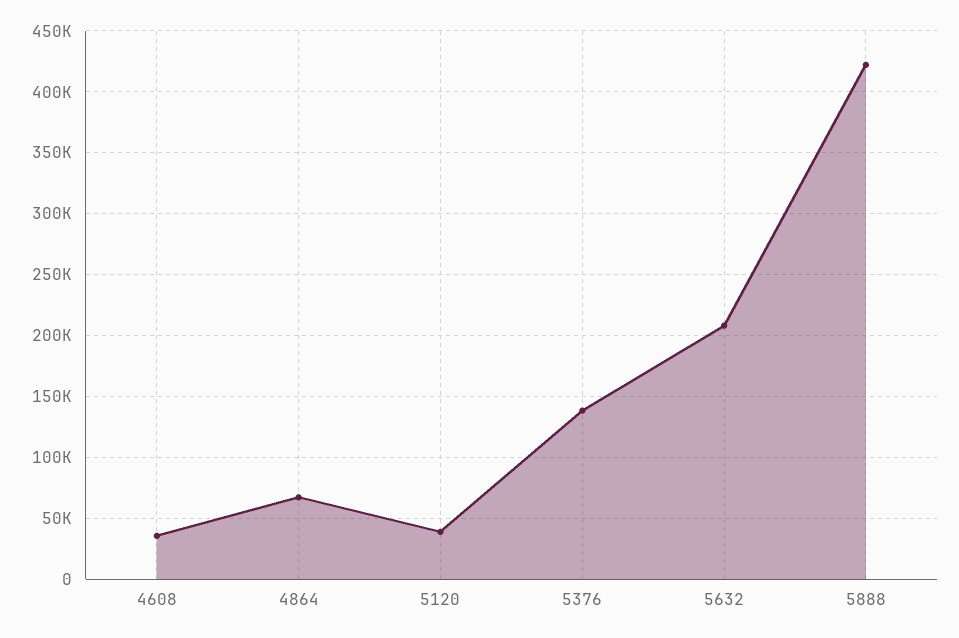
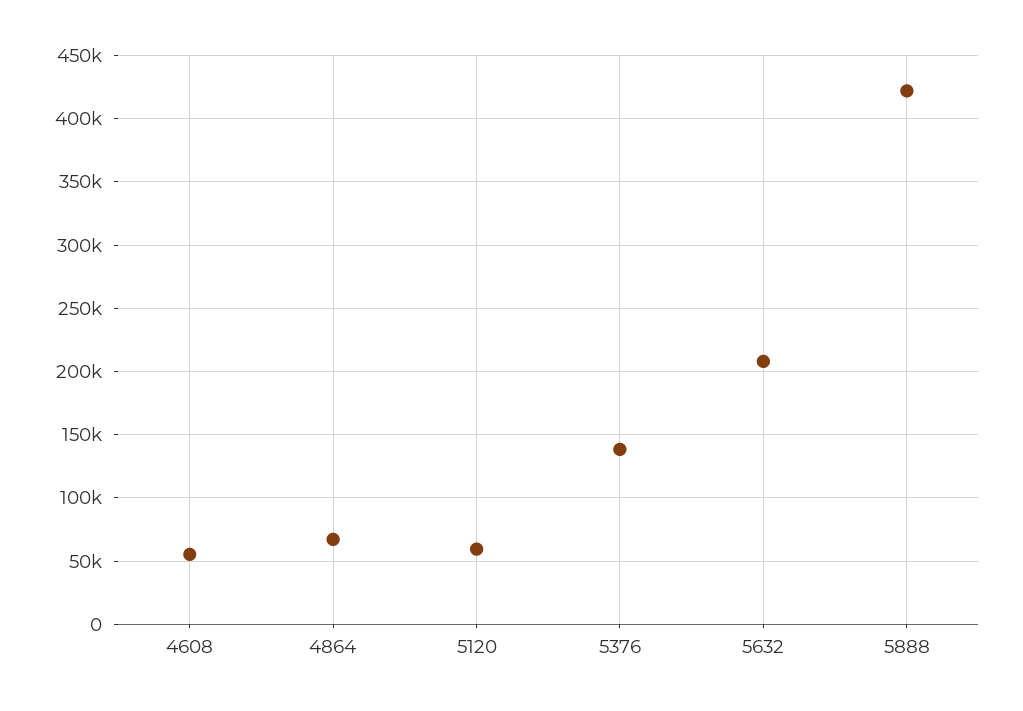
  {
-   "4608": 35000,
+   "4608": 55000,
    "4864": 65000,
-   "5120": 40000,
+   "5120": 60000,
    "5376": 140000,
    "5632": 210000,
    "5888": 420000
  }

